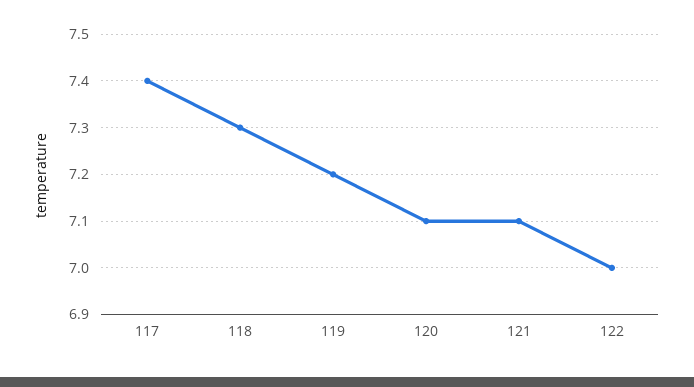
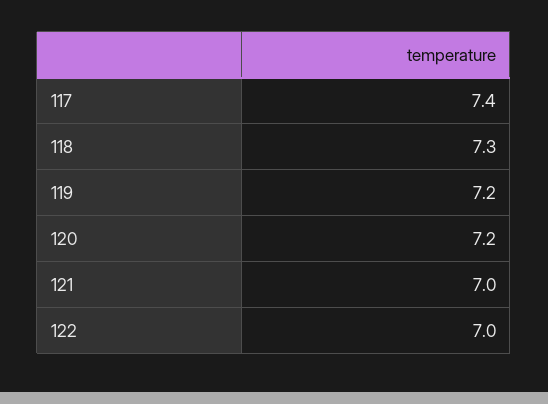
  {
    "117": 7.4,
    "118": 7.3,
    "119": 7.2,
-   "120": 7.1,
+   "120": 7.2,
-   "121": 7.1,
+   "121": 7,
    "122": 7
  }

